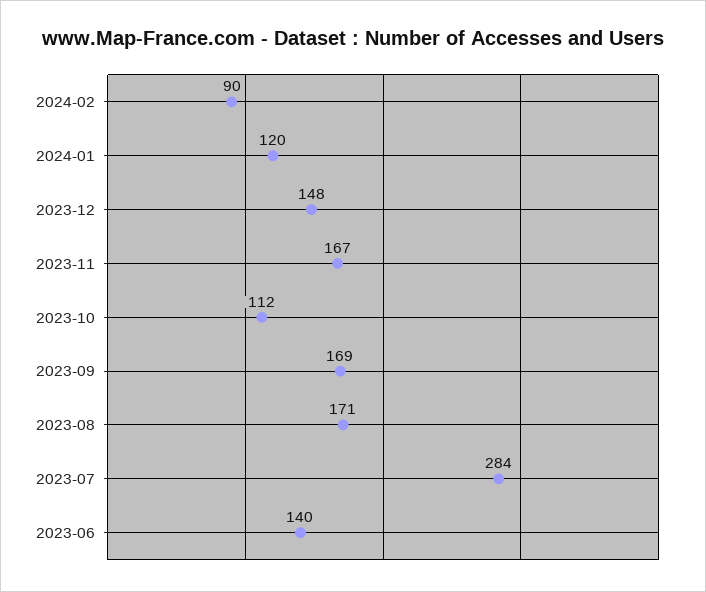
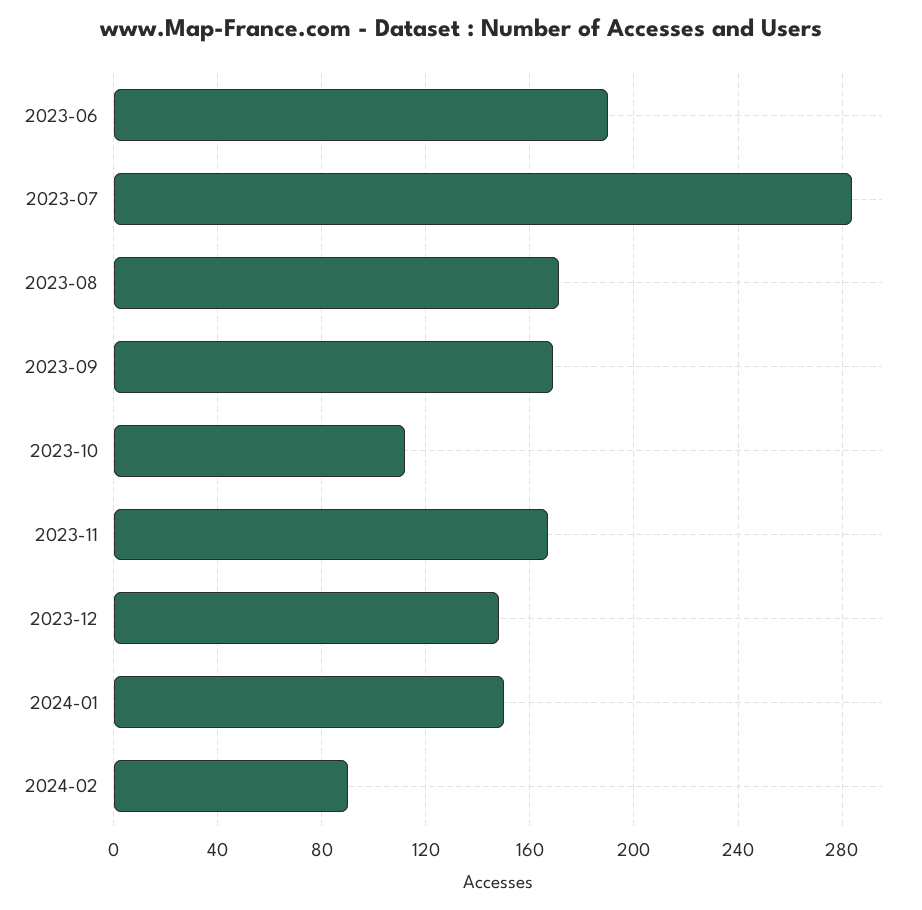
  {
    "2024-02": 90,
-   "2024-01": 120,
+   "2024-01": 150,
    "2023-12": 148,
    "2023-11": 167,
    "2023-10": 112,
    "2023-09": 169,
    "2023-08": 171,
    "2023-07": 284,
-   "2023-06": 140
+   "2023-06": 190
  }

